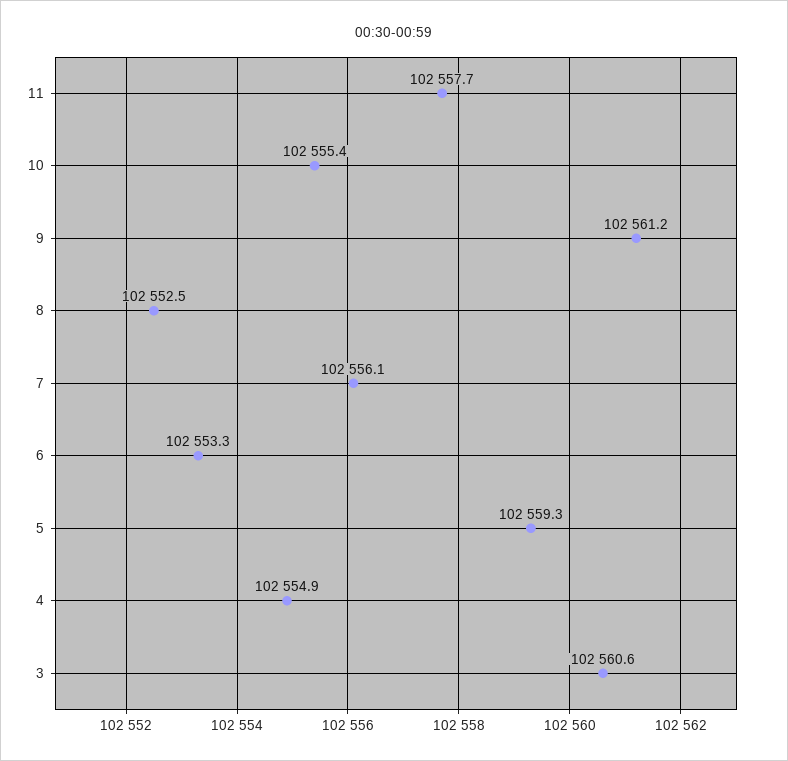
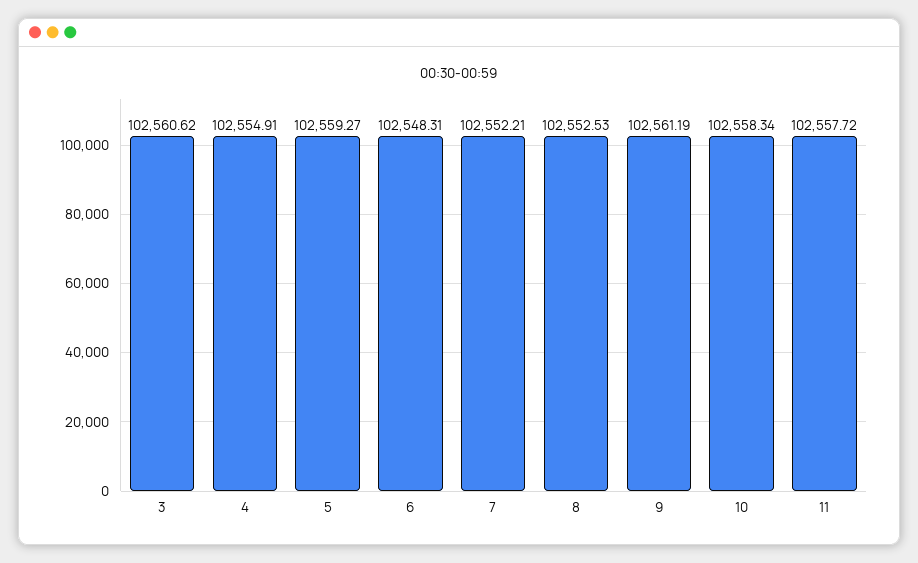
  {
    "11": 102557.72,
-   "10": 102555.4,
+   "10": 102558.34,
    "9": 102561.19,
    "8": 102552.53,
-   "7": 102556.1,
+   "7": 102552.21,
-   "6": 102553.3,
+   "6": 102548.31,
    "5": 102559.27,
    "4": 102554.91,
    "3": 102560.62
  }

